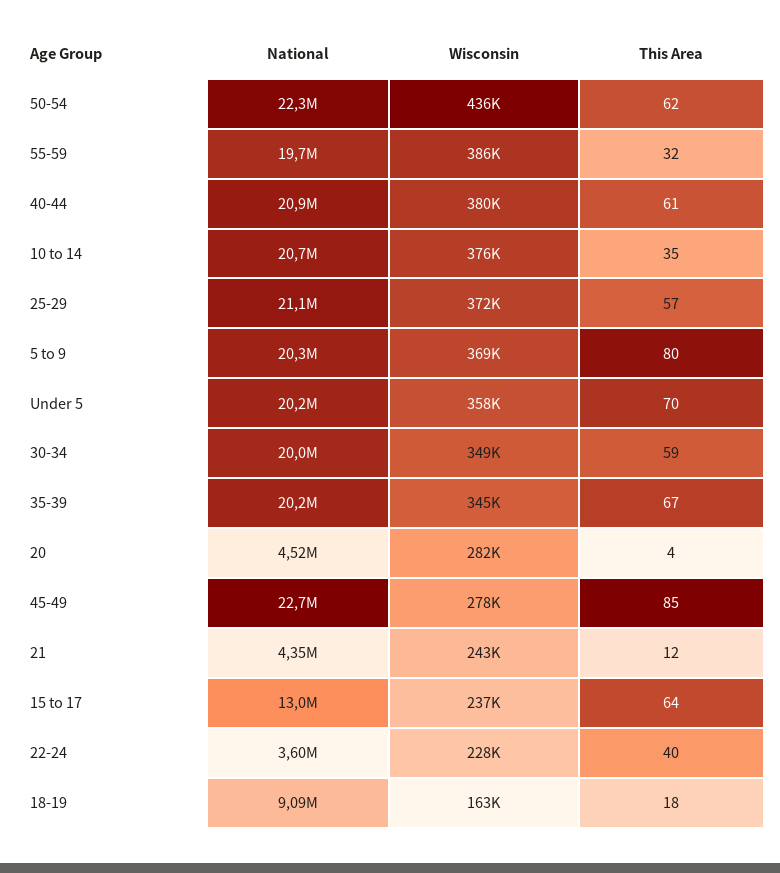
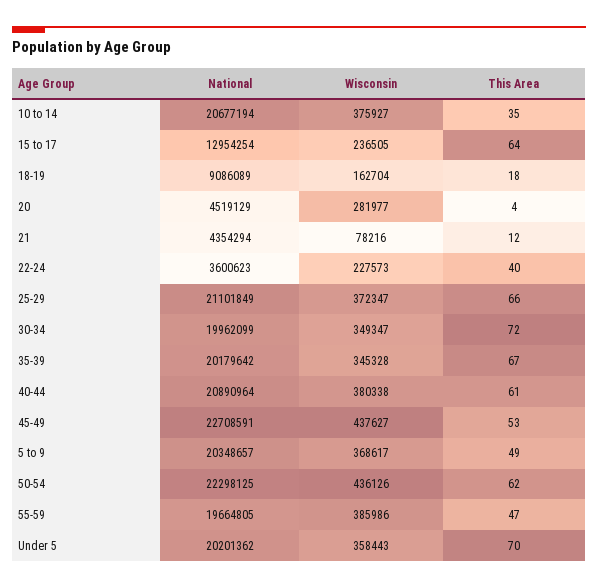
  {
    "National": {
      "50-54": 22298125,
      "55-59": 19664805,
      "40-44": 20890964,
      "10 to 14": 20677194,
      "25-29": 21101849,
      "5 to 9": 20348657,
      "Under 5": 20201362,
      "30-34": 19962099,
      "35-39": 20179642,
      "20": 4519129,
      "45-49": 22708591,
      "21": 4354294,
      "15 to 17": 12954254,
      "22-24": 3600623,
      "18-19": 9086089
    },
    "Wisconsin": {
      "50-54": 436126,
      "55-59": 385986,
      "40-44": 380338,
      "10 to 14": 375927,
      "25-29": 372347,
      "5 to 9": 368617,
      "Under 5": 358443,
      "30-34": 349347,
      "35-39": 345328,
      "20": 281977,
-     "45-49": 278000,
+     "45-49": 437627,
-     "21": 243000,
+     "21": 78216,
      "15 to 17": 236505,
      "22-24": 227573,
      "18-19": 162704
    },
    "This Area": {
      "50-54": 62,
-     "55-59": 32,
+     "55-59": 47,
      "40-44": 61,
      "10 to 14": 35,
-     "25-29": 57,
+     "25-29": 66,
-     "5 to 9": 80,
+     "5 to 9": 49,
      "Under 5": 70,
-     "30-34": 59,
+     "30-34": 72,
      "35-39": 67,
      "20": 4,
-     "45-49": 85,
+     "45-49": 53,
      "21": 12,
      "15 to 17": 64,
      "22-24": 40,
      "18-19": 18
    }
  }

